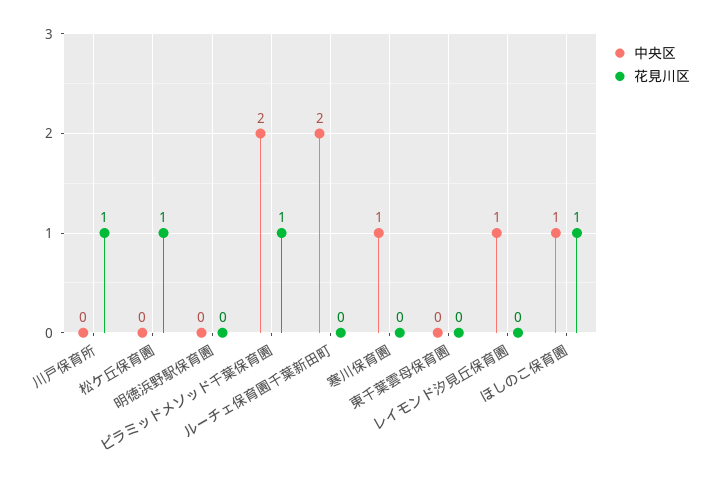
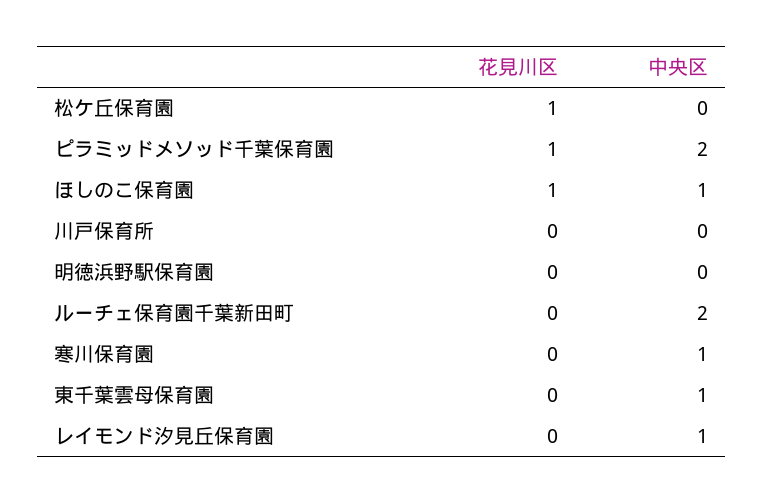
  {
    "中央区": {
      "川戸保育所": 0,
      "松ケ丘保育園": 0,
      "明徳浜野駅保育園": 0,
      "ピラミッドメソッド千葉保育園": 2,
      "ルーチェ保育園千葉新田町": 2,
      "寒川保育園": 1,
-     "東千葉雲母保育園": 0,
+     "東千葉雲母保育園": 1,
      "レイモンド汐見丘保育園": 1,
      "ほしのこ保育園": 1
    },
    "花見川区": {
-     "川戸保育所": 1,
+     "川戸保育所": 0,
      "松ケ丘保育園": 1,
      "明徳浜野駅保育園": 0,
      "ピラミッドメソッド千葉保育園": 1,
      "ルーチェ保育園千葉新田町": 0,
      "寒川保育園": 0,
      "東千葉雲母保育園": 0,
      "レイモンド汐見丘保育園": 0,
      "ほしのこ保育園": 1
    }
  }

